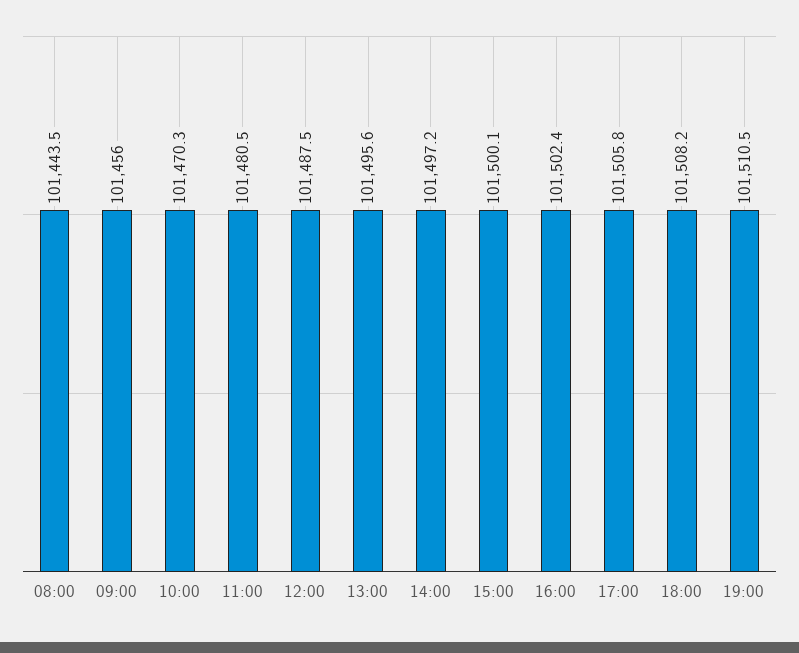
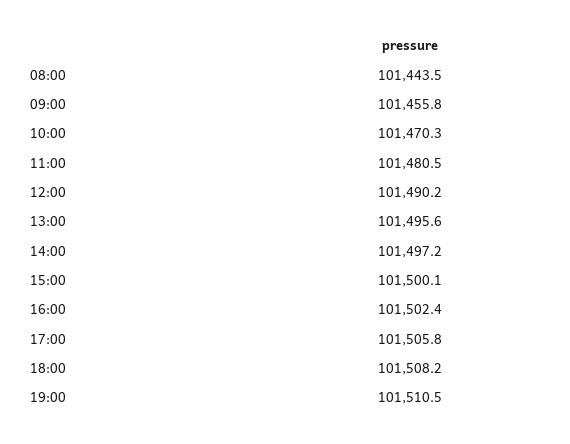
  {
    "08:00": 101443.5,
-   "09:00": 101456,
+   "09:00": 101455.8,
    "10:00": 101470.3,
    "11:00": 101480.5,
-   "12:00": 101487.5,
+   "12:00": 101490.2,
    "13:00": 101495.6,
    "14:00": 101497.2,
    "15:00": 101500.1,
    "16:00": 101502.4,
    "17:00": 101505.8,
    "18:00": 101508.2,
    "19:00": 101510.5
  }

